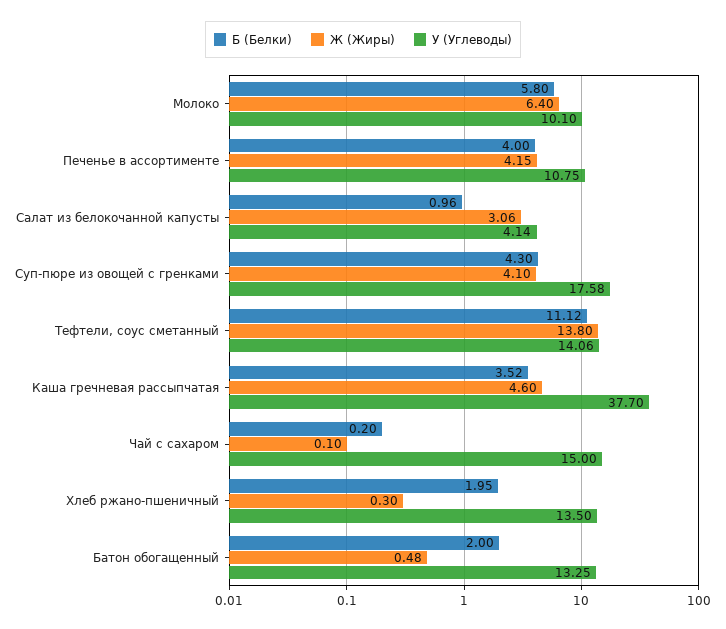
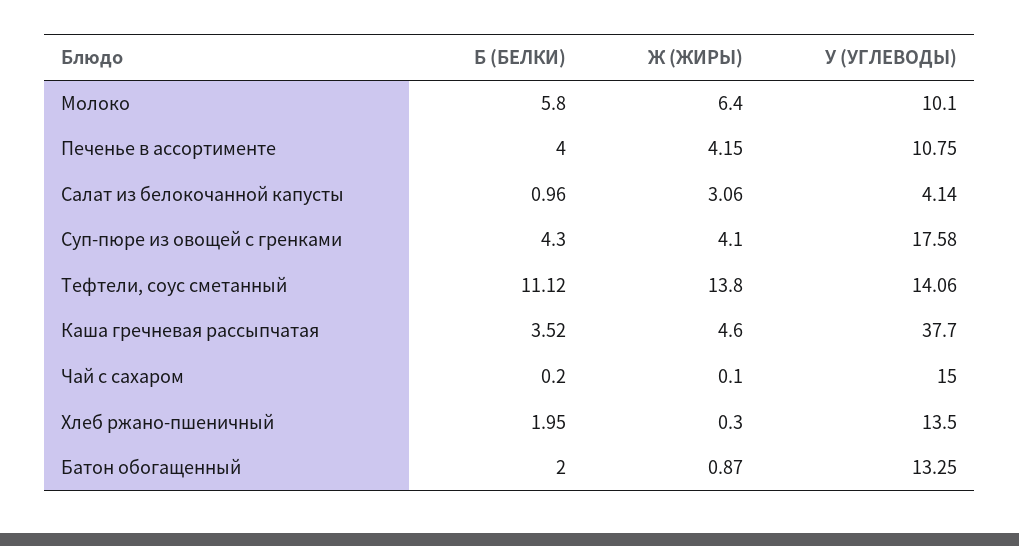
  {
    "Б (Белки)": {
      "Молоко": 5.8,
      "Печенье в ассортименте": 4,
      "Салат из белокочанной капусты": 0.96,
      "Суп-пюре из овощей с гренками": 4.3,
      "Тефтели, соус сметанный": 11.12,
      "Каша гречневая рассыпчатая": 3.52,
      "Чай с сахаром": 0.2,
      "Хлеб ржано-пшеничный": 1.95,
      "Батон обогащенный": 2
    },
    "Ж (Жиры)": {
      "Молоко": 6.4,
      "Печенье в ассортименте": 4.15,
      "Салат из белокочанной капусты": 3.06,
      "Суп-пюре из овощей с гренками": 4.1,
      "Тефтели, соус сметанный": 13.8,
      "Каша гречневая рассыпчатая": 4.6,
      "Чай с сахаром": 0.1,
      "Хлеб ржано-пшеничный": 0.3,
-     "Батон обогащенный": 0.48
+     "Батон обогащенный": 0.87
    },
    "У (Углеводы)": {
      "Молоко": 10.1,
      "Печенье в ассортименте": 10.75,
      "Салат из белокочанной капусты": 4.14,
      "Суп-пюре из овощей с гренками": 17.58,
      "Тефтели, соус сметанный": 14.06,
      "Каша гречневая рассыпчатая": 37.7,
      "Чай с сахаром": 15,
      "Хлеб ржано-пшеничный": 13.5,
      "Батон обогащенный": 13.25
    }
  }

